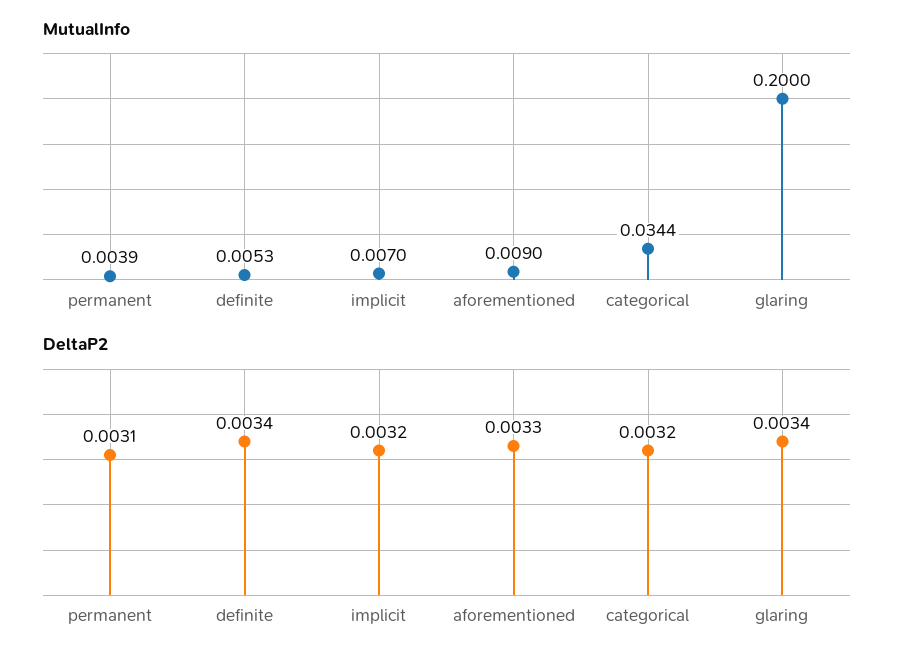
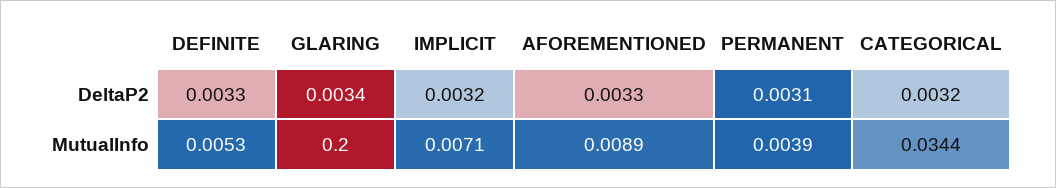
  {
    "MutualInfo": {
      "permanent": 0.0039,
      "definite": 0.0053,
-     "implicit": 0.007,
+     "implicit": 0.0071,
-     "aforementioned": 0.009,
+     "aforementioned": 0.0089,
      "categorical": 0.0344,
      "glaring": 0.2
    },
    "DeltaP2": {
      "permanent": 0.0031,
-     "definite": 0.0034,
+     "definite": 0.0033,
      "implicit": 0.0032,
      "aforementioned": 0.0033,
      "categorical": 0.0032,
      "glaring": 0.0034
    }
  }

